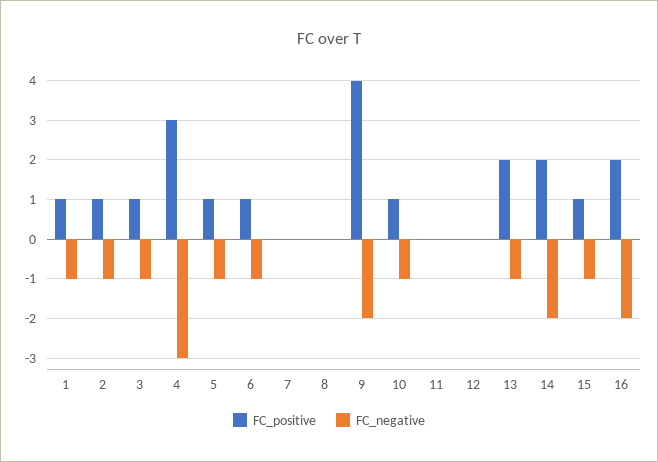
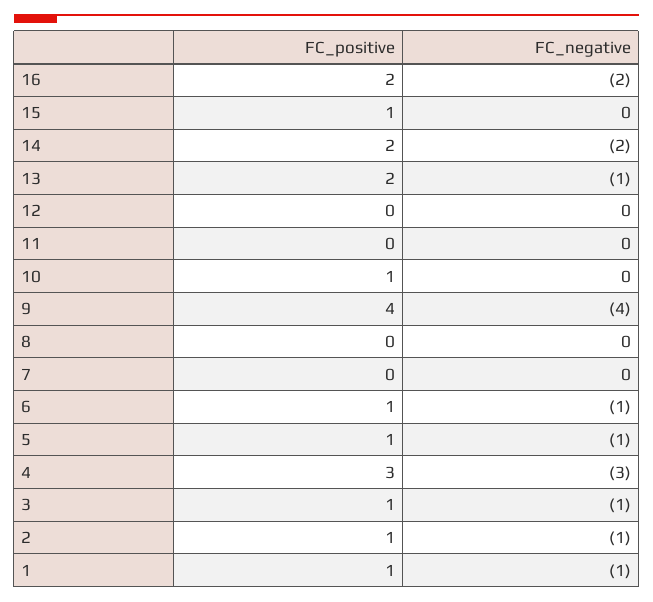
  {
    "FC_positive": {
      "1": 1,
      "2": 1,
      "3": 1,
      "4": 3,
      "5": 1,
      "6": 1,
      "7": 0,
      "8": 0,
      "9": 4,
      "10": 1,
      "11": 0,
      "12": 0,
      "13": 2,
      "14": 2,
      "15": 1,
      "16": 2
    },
    "FC_negative": {
      "1": -1,
      "2": -1,
      "3": -1,
      "4": -3,
      "5": -1,
      "6": -1,
      "7": 0,
      "8": 0,
-     "9": -2,
+     "9": -4,
-     "10": -1,
+     "10": 0,
      "11": 0,
      "12": 0,
      "13": -1,
      "14": -2,
-     "15": -1,
+     "15": 0,
      "16": -2
    }
  }

